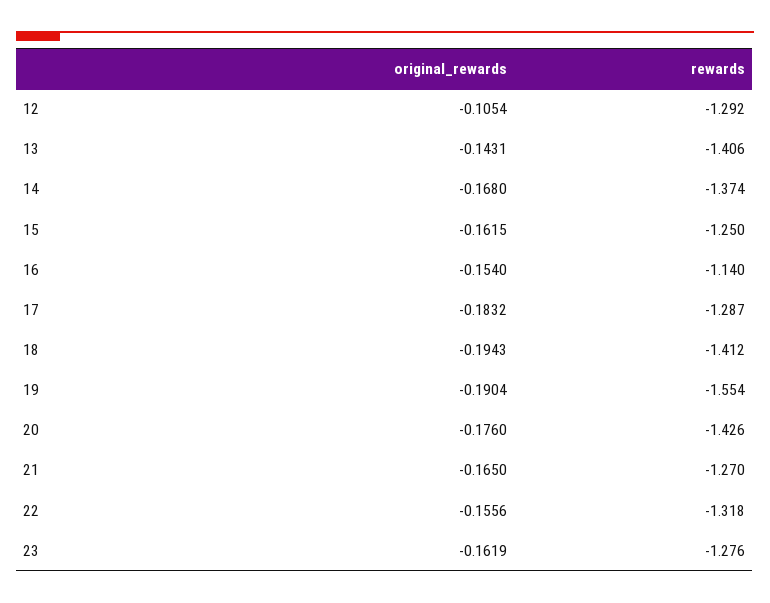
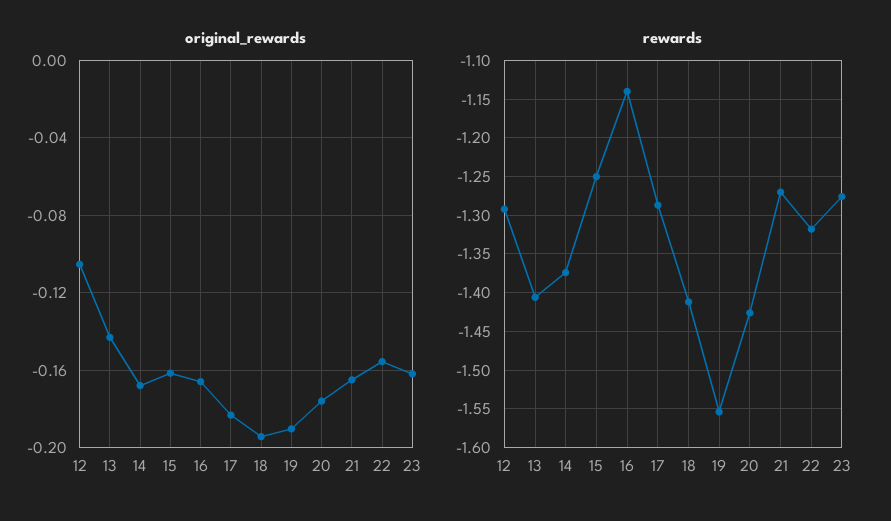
  {
    "original_rewards": {
      "12": -0.1054,
      "13": -0.1431,
      "14": -0.168,
      "15": -0.1615,
-     "16": -0.154,
+     "16": -0.165,
      "17": -0.1832,
      "18": -0.1943,
      "19": -0.1904,
      "20": -0.176,
      "21": -0.165,
      "22": -0.1556,
      "23": -0.1619
    },
    "rewards": {
      "12": -1.292,
      "13": -1.406,
      "14": -1.374,
      "15": -1.25,
      "16": -1.14,
      "17": -1.287,
      "18": -1.412,
      "19": -1.554,
      "20": -1.426,
      "21": -1.27,
      "22": -1.318,
      "23": -1.276
    }
  }

